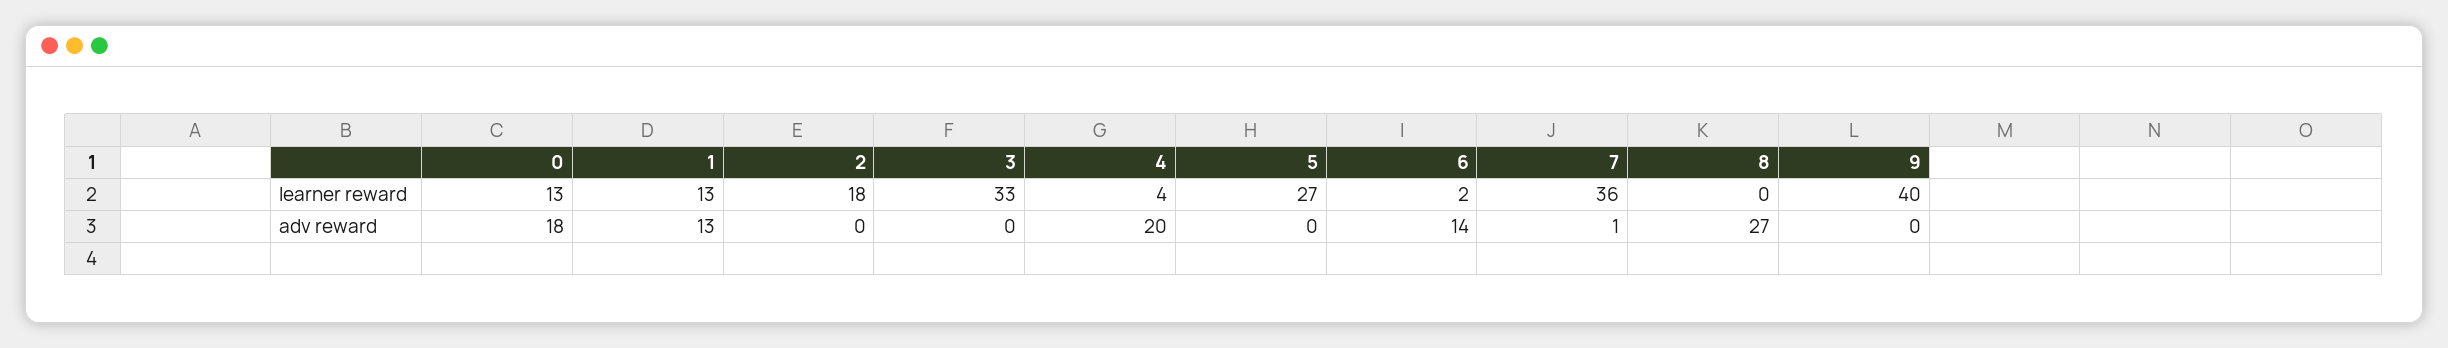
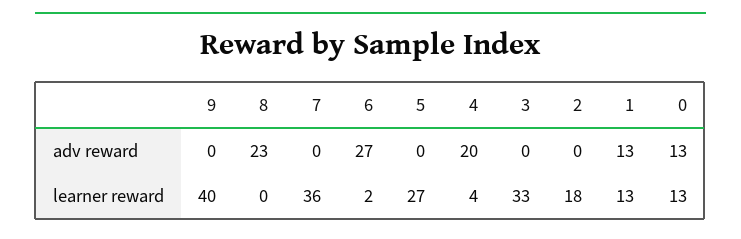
  {
    "0": {
      "learner reward": 13,
-     "adv reward": 18
+     "adv reward": 13
    },
    "1": {
      "learner reward": 13,
      "adv reward": 13
    },
    "2": {
      "learner reward": 18,
      "adv reward": 0
    },
    "3": {
      "learner reward": 33,
      "adv reward": 0
    },
    "4": {
      "learner reward": 4,
      "adv reward": 20
    },
    "5": {
      "learner reward": 27,
      "adv reward": 0
    },
    "6": {
      "learner reward": 2,
-     "adv reward": 14
+     "adv reward": 27
    },
    "7": {
      "learner reward": 36,
-     "adv reward": 1
+     "adv reward": 0
    },
    "8": {
      "learner reward": 0,
-     "adv reward": 27
+     "adv reward": 23
    },
    "9": {
      "learner reward": 40,
      "adv reward": 0
    }
  }

